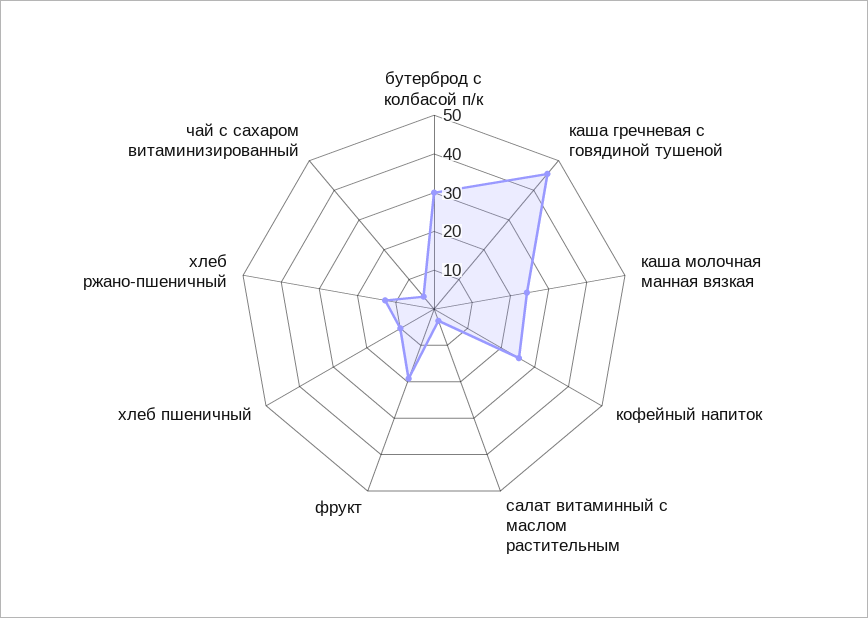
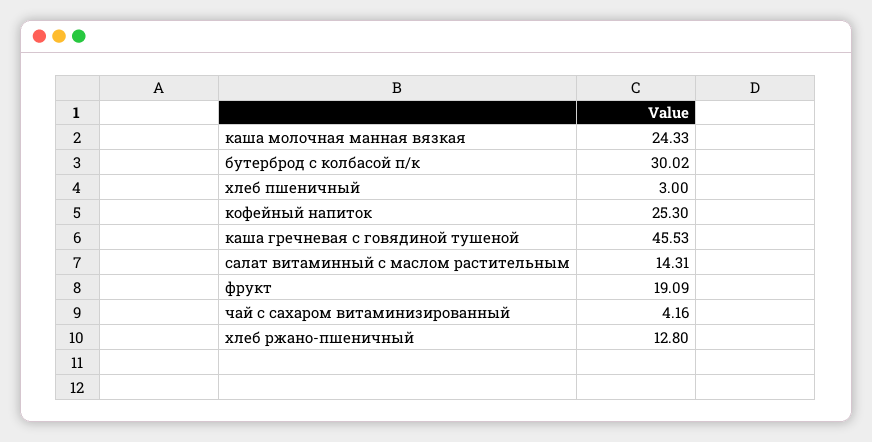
  {
    "бутерброд с колбасой п/к": 30.02,
    "каша гречневая с говядиной тушеной": 45.53,
    "каша молочная манная вязкая": 24.33,
    "кофейный напиток": 25.3,
-   "салат витаминный с маслом растительным": 2.5,
+   "салат витаминный с маслом растительным": 14.31,
    "фрукт": 19.09,
-   "хлеб пшеничный": 10,
+   "хлеб пшеничный": 3,
    "хлеб ржано-пшеничный": 12.8,
    "чай с сахаром витаминизированный": 4.16
  }

